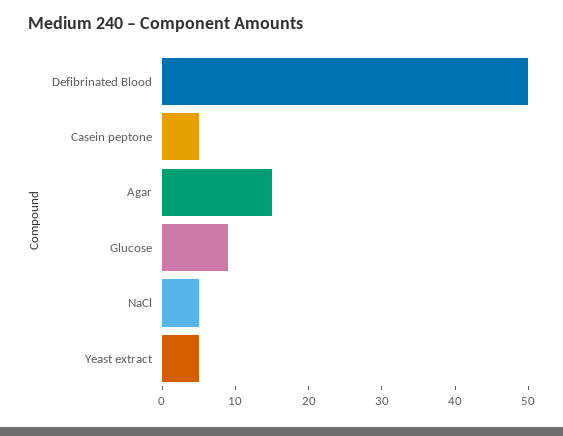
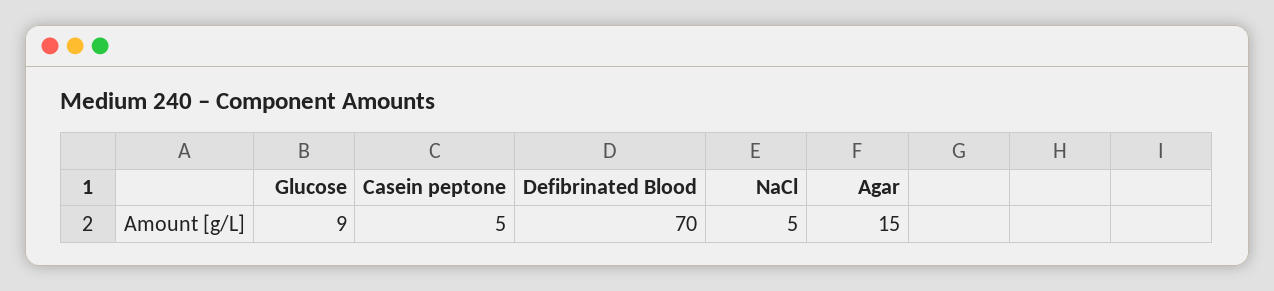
  {
-   "Defibrinated Blood": 50,
+   "Defibrinated Blood": 70,
    "Casein peptone": 5,
    "Agar": 15,
    "Glucose": 9,
-   "NaCl": 5,
+   "NaCl": 5
-   "Yeast extract": 5
  }

